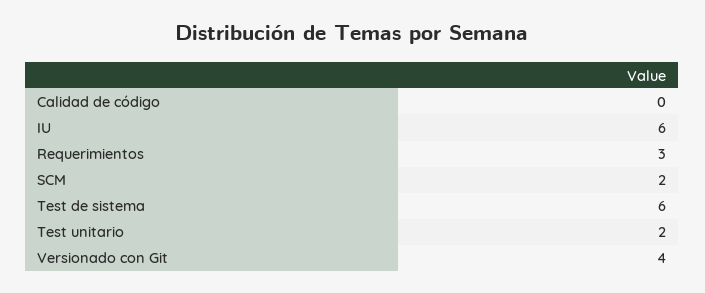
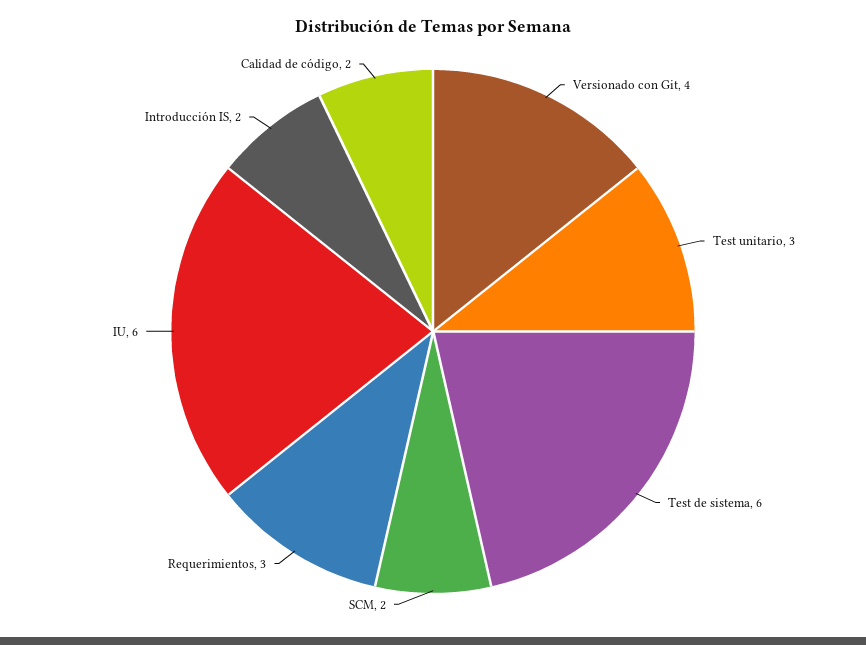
  {
-   "Calidad de código": 0,
+   "Calidad de código": 2,
    "IU": 6,
    "Requerimientos": 3,
    "SCM": 2,
    "Test de sistema": 6,
-   "Test unitario": 2,
+   "Test unitario": 3,
-   "Versionado con Git": 4
+   "Versionado con Git": 4,
+   "Introducción IS": 2
  }

